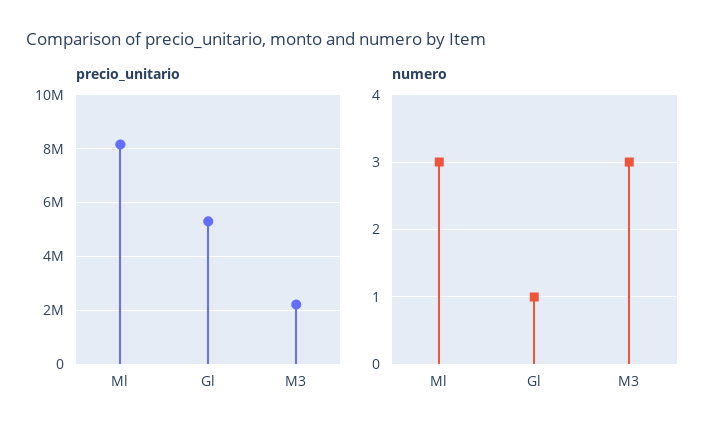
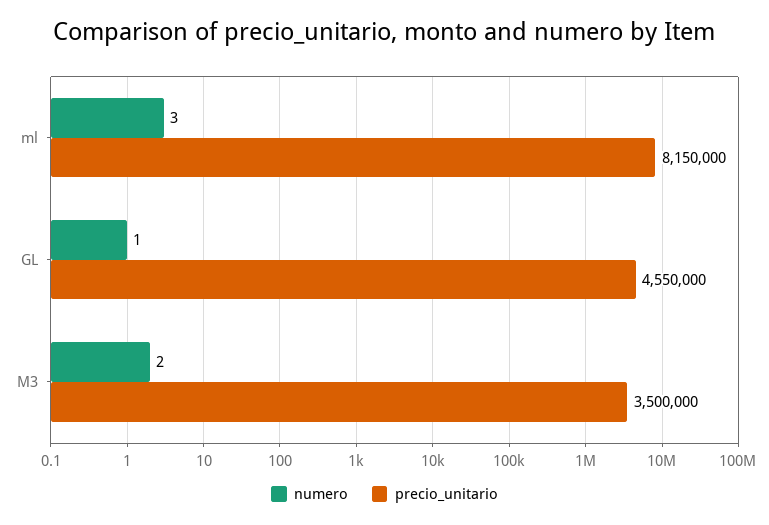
  {
    "precio_unitario": {
      "Ml": 8150000,
-     "Gl": 5250000,
+     "Gl": 4550000,
-     "M3": 2250000
+     "M3": 3500000
    },
    "numero": {
      "Ml": 3,
      "Gl": 1,
-     "M3": 3
+     "M3": 2
    }
  }

